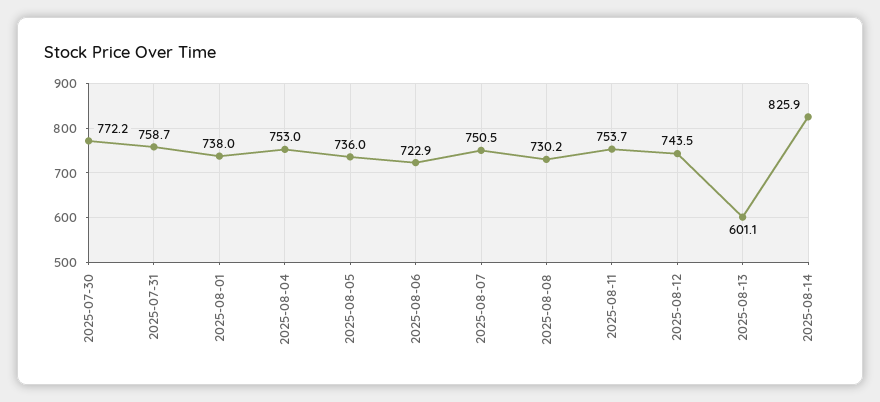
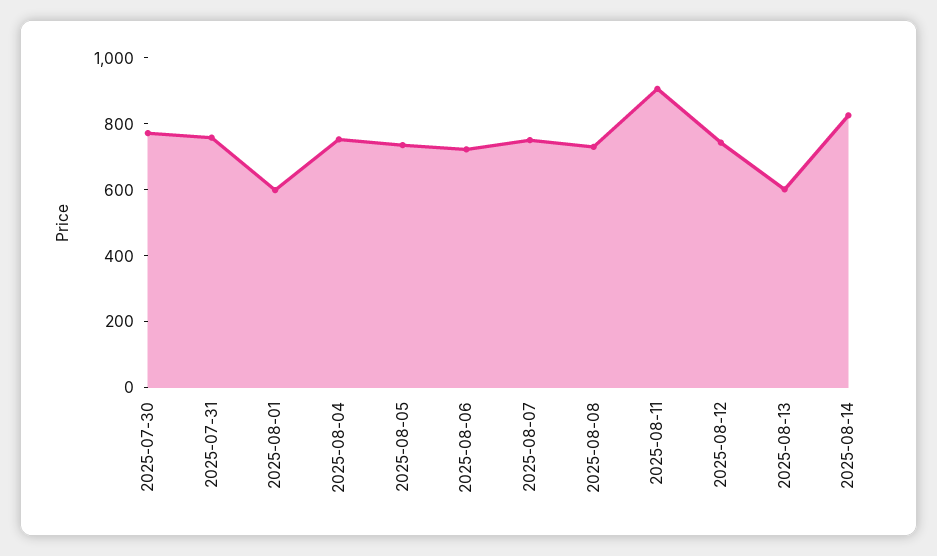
  {
    "2025-07-30": 772.2,
    "2025-07-31": 758.7,
-   "2025-08-01": 738,
+   "2025-08-01": 600,
    "2025-08-04": 753,
    "2025-08-05": 736,
    "2025-08-06": 722.9,
    "2025-08-07": 750.5,
    "2025-08-08": 730.2,
-   "2025-08-11": 753.7,
+   "2025-08-11": 900,
    "2025-08-12": 743.5,
    "2025-08-13": 601.1,
    "2025-08-14": 825.9
  }

